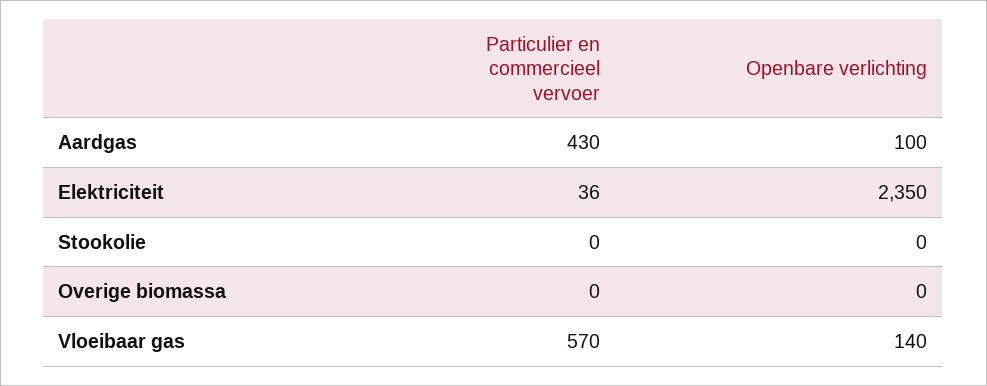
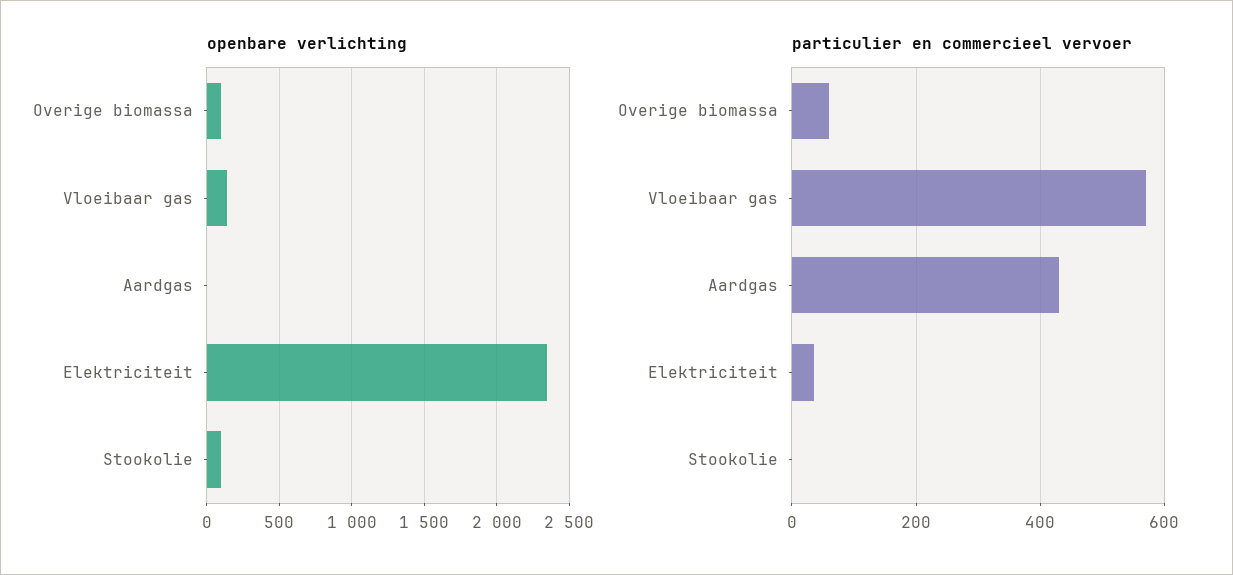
  {
    "Particulier en commercieel vervoer": {
      "Aardgas": 430,
      "Elektriciteit": 36,
      "Stookolie": 0,
-     "Overige biomassa": 0,
+     "Overige biomassa": 60,
      "Vloeibaar gas": 570
    },
    "Openbare verlichting": {
-     "Aardgas": 100,
+     "Aardgas": 0,
      "Elektriciteit": 2350,
-     "Stookolie": 0,
+     "Stookolie": 100,
-     "Overige biomassa": 0,
+     "Overige biomassa": 100,
      "Vloeibaar gas": 140
    }
  }

